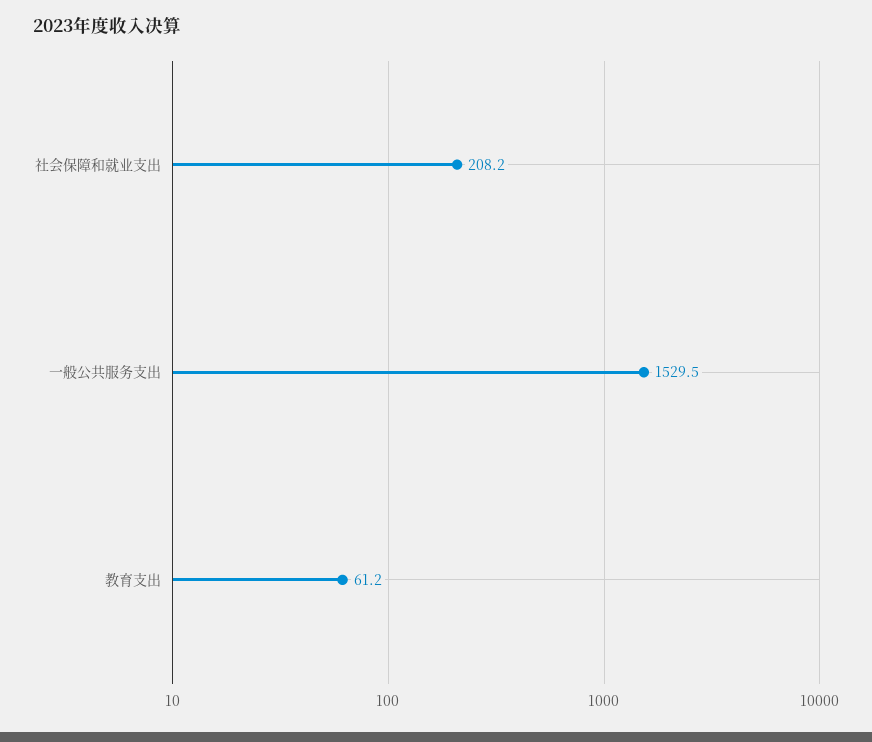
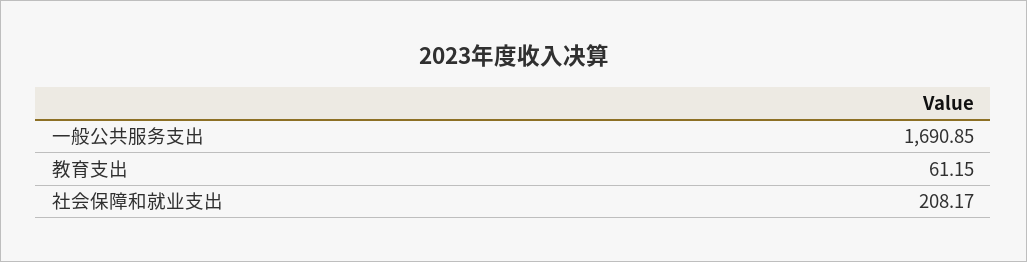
  {
    "社会保障和就业支出": 208.17,
-   "一般公共服务支出": 1529.5,
+   "一般公共服务支出": 1690.85,
    "教育支出": 61.15
  }

